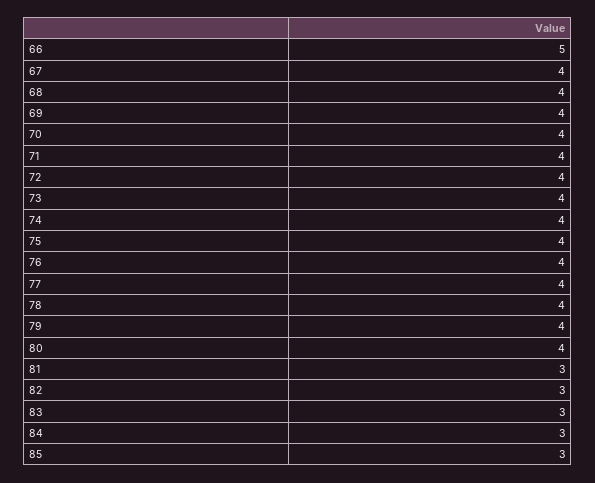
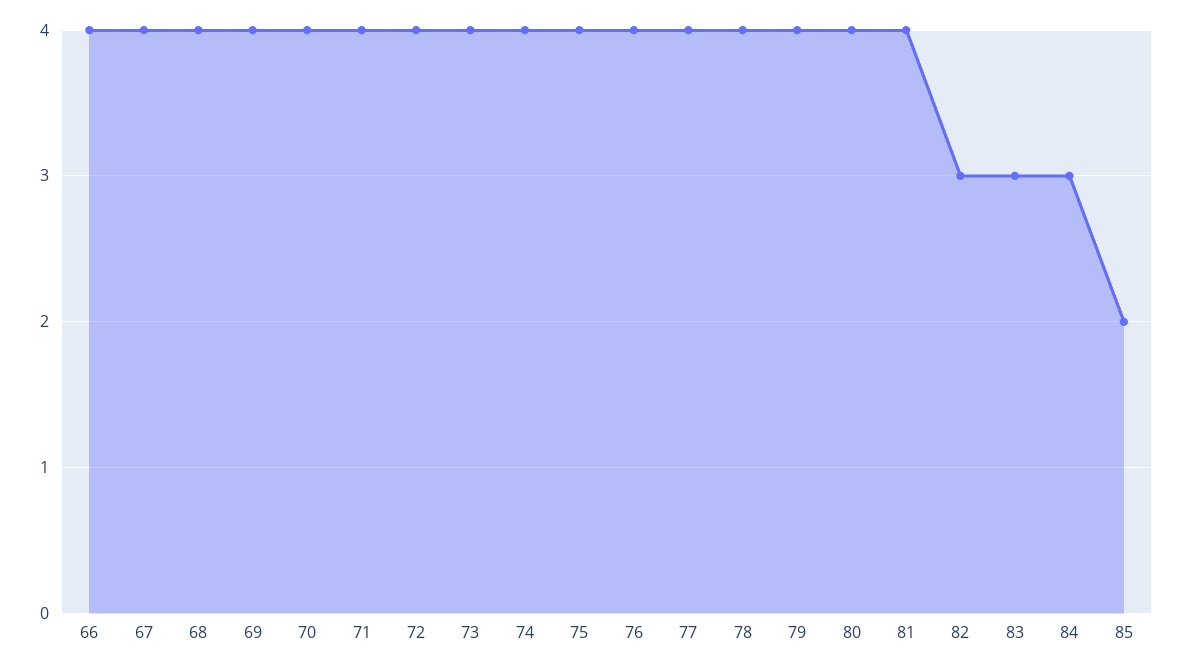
  {
-   "66": 5,
+   "66": 4,
    "67": 4,
    "68": 4,
    "69": 4,
    "70": 4,
    "71": 4,
    "72": 4,
    "73": 4,
    "74": 4,
    "75": 4,
    "76": 4,
    "77": 4,
    "78": 4,
    "79": 4,
    "80": 4,
-   "81": 3,
+   "81": 4,
    "82": 3,
    "83": 3,
    "84": 3,
-   "85": 3
+   "85": 2
  }

